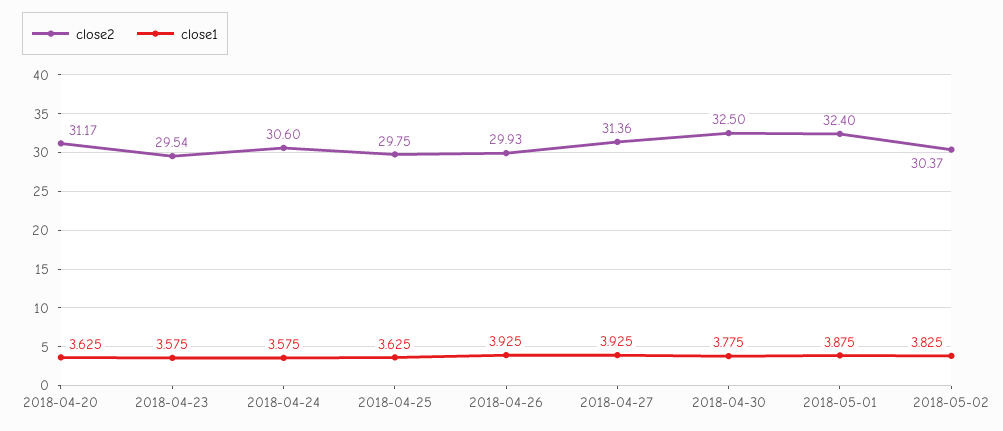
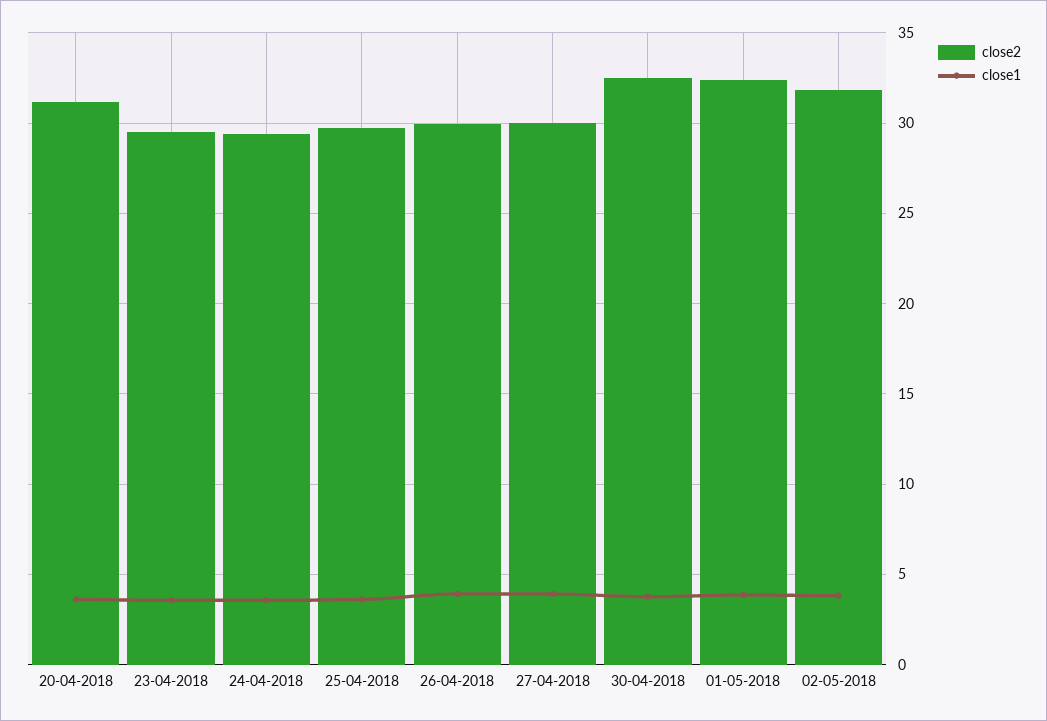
  {
    "close2": {
      "2018-04-20": 31.17,
      "2018-04-23": 29.54,
-     "2018-04-24": 30.6,
+     "2018-04-24": 29.5,
      "2018-04-25": 29.75,
      "2018-04-26": 29.93,
-     "2018-04-27": 31.36,
+     "2018-04-27": 30,
      "2018-04-30": 32.5,
      "2018-05-01": 32.4,
-     "2018-05-02": 30.37
+     "2018-05-02": 32
    },
    "close1": {
      "2018-04-20": 3.625,
      "2018-04-23": 3.575,
      "2018-04-24": 3.575,
      "2018-04-25": 3.625,
      "2018-04-26": 3.925,
      "2018-04-27": 3.925,
      "2018-04-30": 3.775,
      "2018-05-01": 3.875,
      "2018-05-02": 3.825
    }
  }

